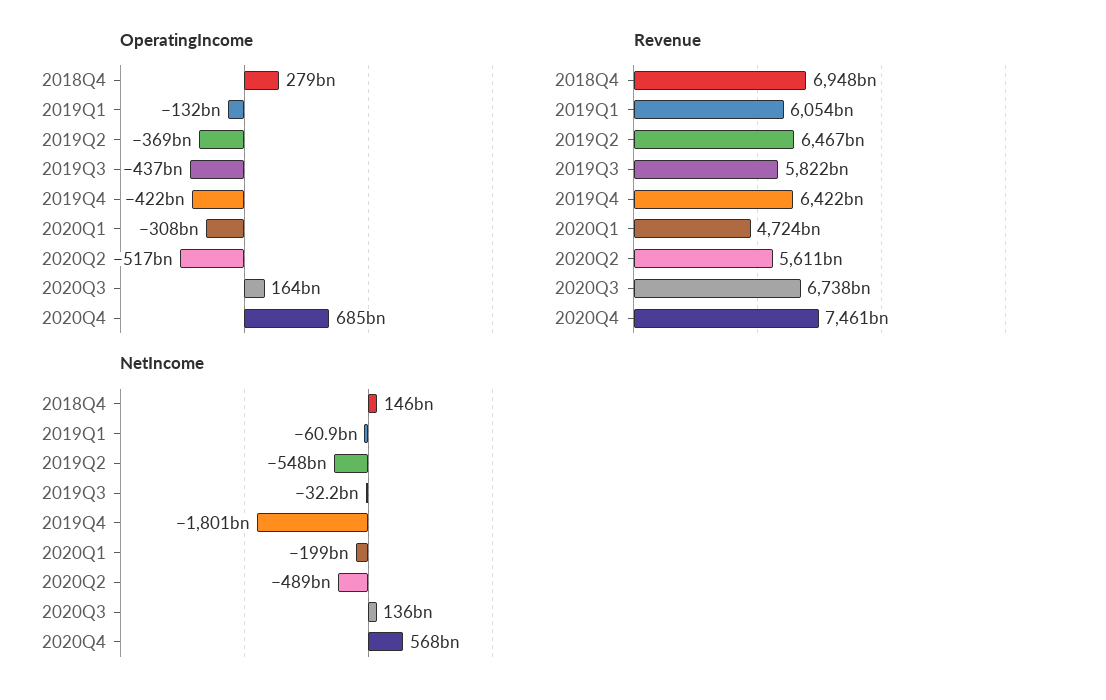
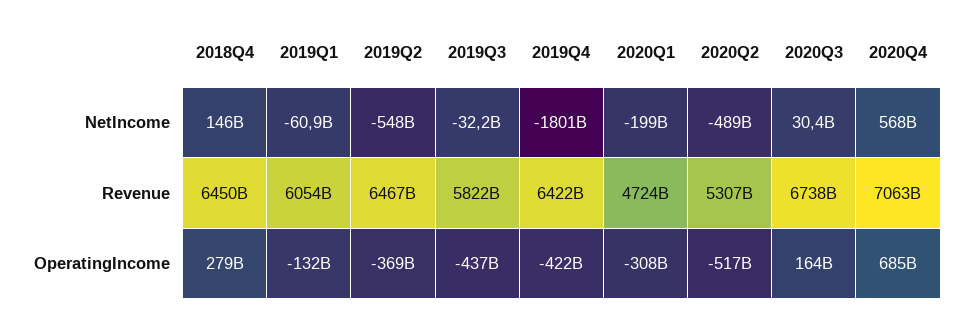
  {
    "OperatingIncome": {
      "2018Q4": 279000000000,
      "2019Q1": -132000000000,
      "2019Q2": -369000000000,
      "2019Q3": -437000000000,
      "2019Q4": -422000000000,
      "2020Q1": -308000000000,
      "2020Q2": -517000000000,
      "2020Q3": 164000000000,
      "2020Q4": 685000000000
    },
    "Revenue": {
-     "2018Q4": 6948000000000,
+     "2018Q4": 6450000000000,
      "2019Q1": 6054000000000,
      "2019Q2": 6467000000000,
      "2019Q3": 5822000000000,
      "2019Q4": 6422000000000,
      "2020Q1": 4724000000000,
-     "2020Q2": 5611000000000,
+     "2020Q2": 5307000000000,
      "2020Q3": 6738000000000,
-     "2020Q4": 7461000000000
+     "2020Q4": 7063000000000
    },
    "NetIncome": {
      "2018Q4": 146000000000,
      "2019Q1": -60900000000,
      "2019Q2": -548000000000,
      "2019Q3": -32200000000,
      "2019Q4": -1801000000000,
      "2020Q1": -199000000000,
      "2020Q2": -489000000000,
-     "2020Q3": 136000000000,
+     "2020Q3": 30400000000,
      "2020Q4": 568000000000
    }
  }

